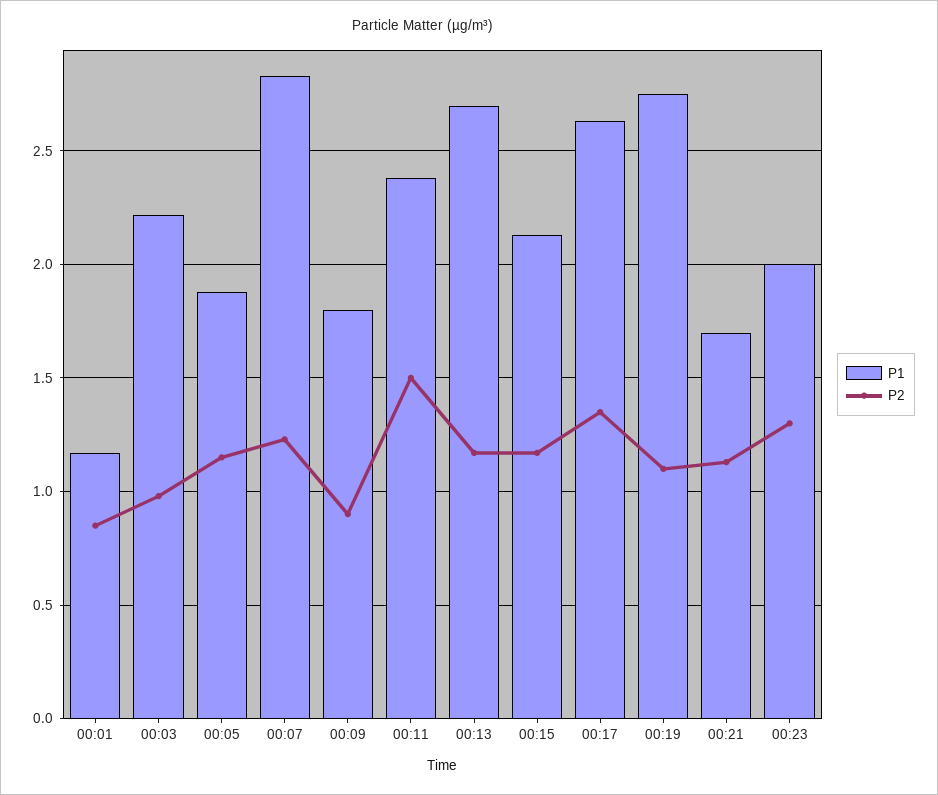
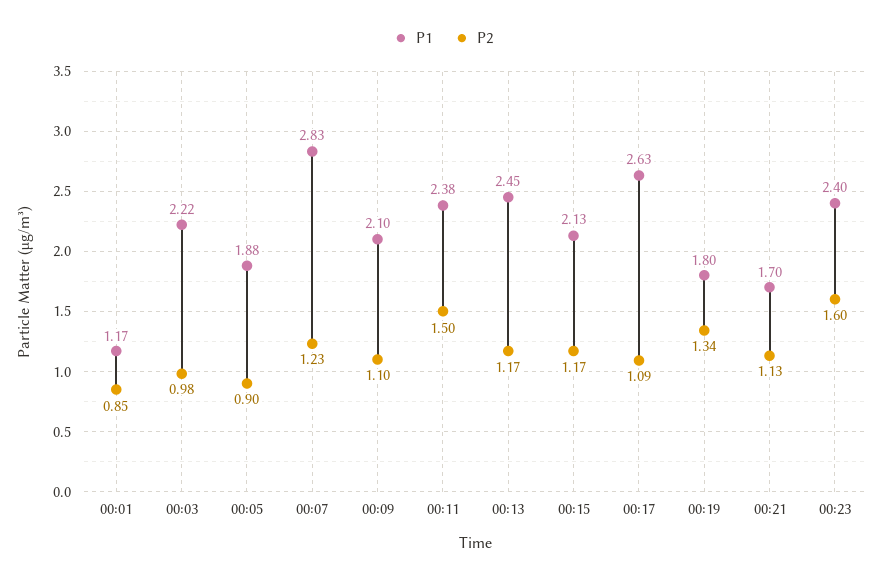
  {
    "P1": {
      "00:01": 1.17,
      "00:03": 2.22,
      "00:05": 1.88,
      "00:07": 2.83,
-     "00:09": 1.8,
+     "00:09": 2.1,
      "00:11": 2.38,
-     "00:13": 2.7,
+     "00:13": 2.45,
      "00:15": 2.13,
      "00:17": 2.63,
-     "00:19": 2.75,
+     "00:19": 1.8,
      "00:21": 1.7,
-     "00:23": 2
+     "00:23": 2.4
    },
    "P2": {
      "00:01": 0.85,
      "00:03": 0.98,
-     "00:05": 1.15,
+     "00:05": 0.9,
      "00:07": 1.23,
-     "00:09": 0.9,
+     "00:09": 1.1,
      "00:11": 1.5,
      "00:13": 1.17,
      "00:15": 1.17,
-     "00:17": 1.35,
+     "00:17": 1.09,
-     "00:19": 1.1,
+     "00:19": 1.34,
      "00:21": 1.13,
-     "00:23": 1.3
+     "00:23": 1.6
    }
  }

